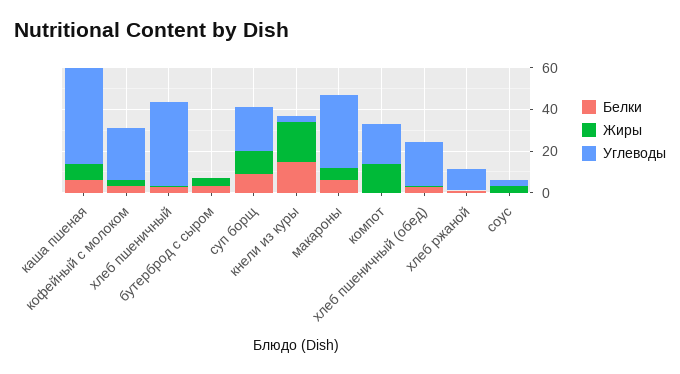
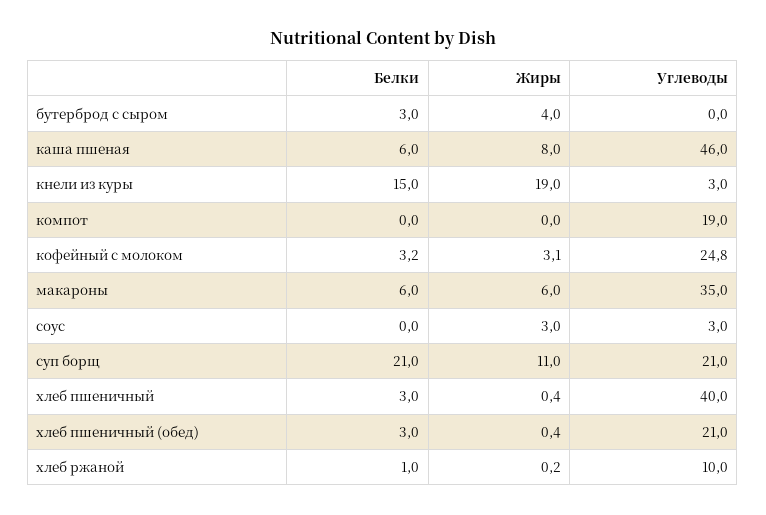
  {
    "Белки": {
      "каша пшеная": 6,
      "кофейный с молоком": 3.2,
      "хлеб пшеничный": 3,
      "бутерброд с сыром": 3,
-     "суп борщ": 10,
+     "суп борщ": 21,
      "кнели из куры": 15,
      "макароны": 6,
      "компот": 0,
      "хлеб пшеничный (обед)": 3,
      "хлеб ржаной": 1,
      "соус": 0
    },
    "Жиры": {
      "каша пшеная": 8,
      "кофейный с молоком": 3.1,
      "хлеб пшеничный": 0.4,
      "бутерброд с сыром": 4,
      "суп борщ": 11,
      "кнели из куры": 19,
      "макароны": 6,
-     "компот": 15,
+     "компот": 0,
      "хлеб пшеничный (обед)": 0.4,
      "хлеб ржаной": 0.2,
      "соус": 3
    },
    "Углеводы": {
      "каша пшеная": 46,
      "кофейный с молоком": 24.8,
      "хлеб пшеничный": 40,
      "бутерброд с сыром": 0,
      "суп борщ": 21,
      "кнели из куры": 3,
      "макароны": 35,
      "компот": 19,
      "хлеб пшеничный (обед)": 21,
      "хлеб ржаной": 10,
      "соус": 3
    }
  }

